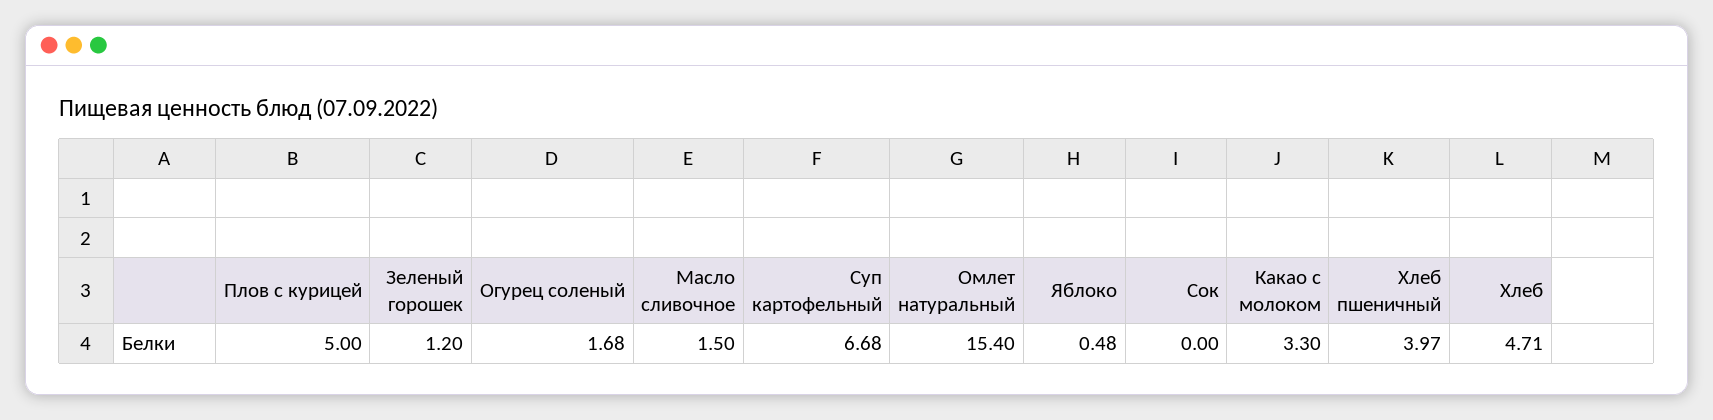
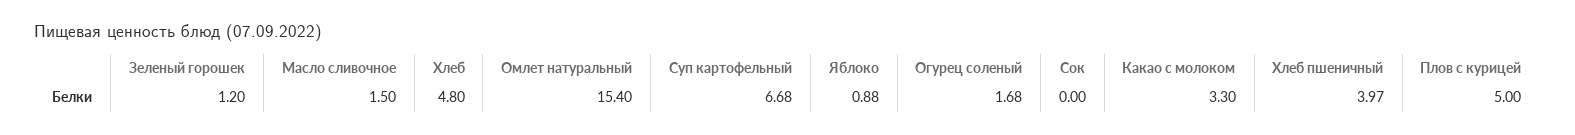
  {
    "Плов с курицей": 5,
    "Зеленый горошек": 1.2,
    "Огурец соленый": 1.68,
    "Масло сливочное": 1.5,
    "Суп картофельный": 6.68,
    "Омлет натуральный": 15.4,
-   "Яблоко": 0.48,
+   "Яблоко": 0.88,
    "Сок": 0,
    "Какао с молоком": 3.3,
    "Хлеб пшеничный": 3.97,
-   "Хлеб": 4.71
+   "Хлеб": 4.8
  }

